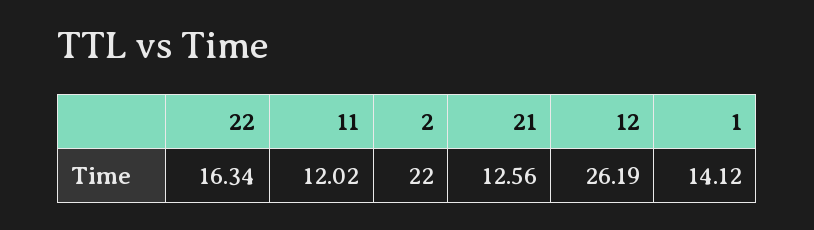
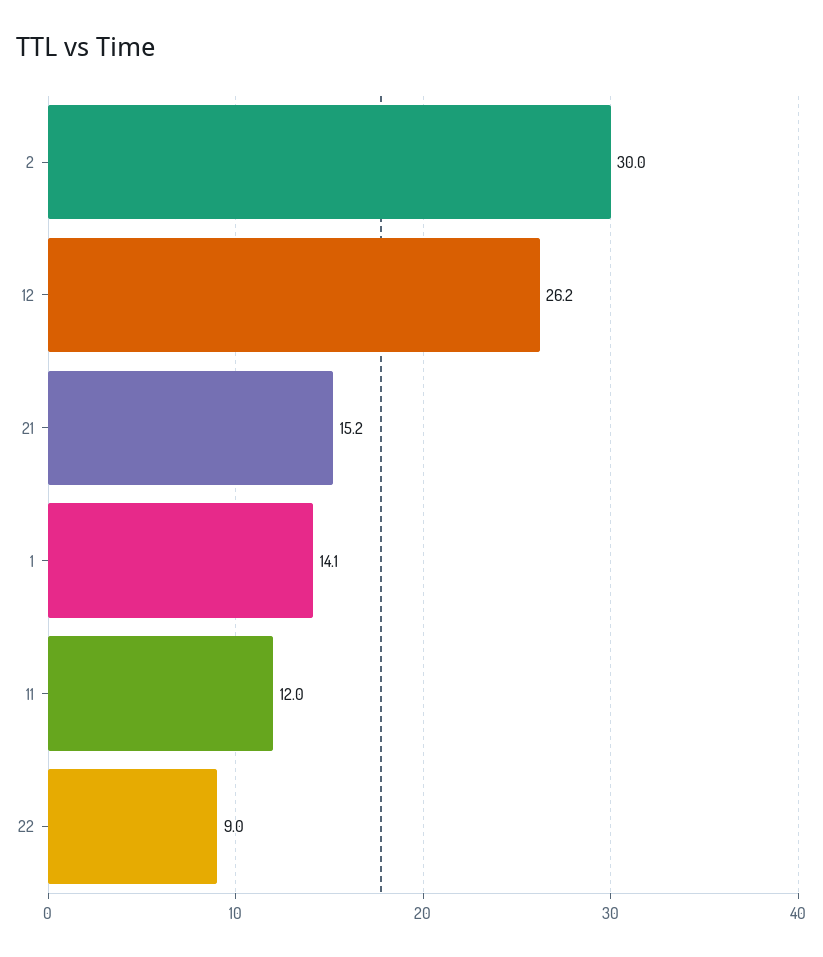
  {
-   "22": 16.34,
+   "22": 9,
    "11": 12.02,
-   "2": 22,
+   "2": 30,
-   "21": 12.56,
+   "21": 15.2,
    "12": 26.19,
    "1": 14.12
  }

